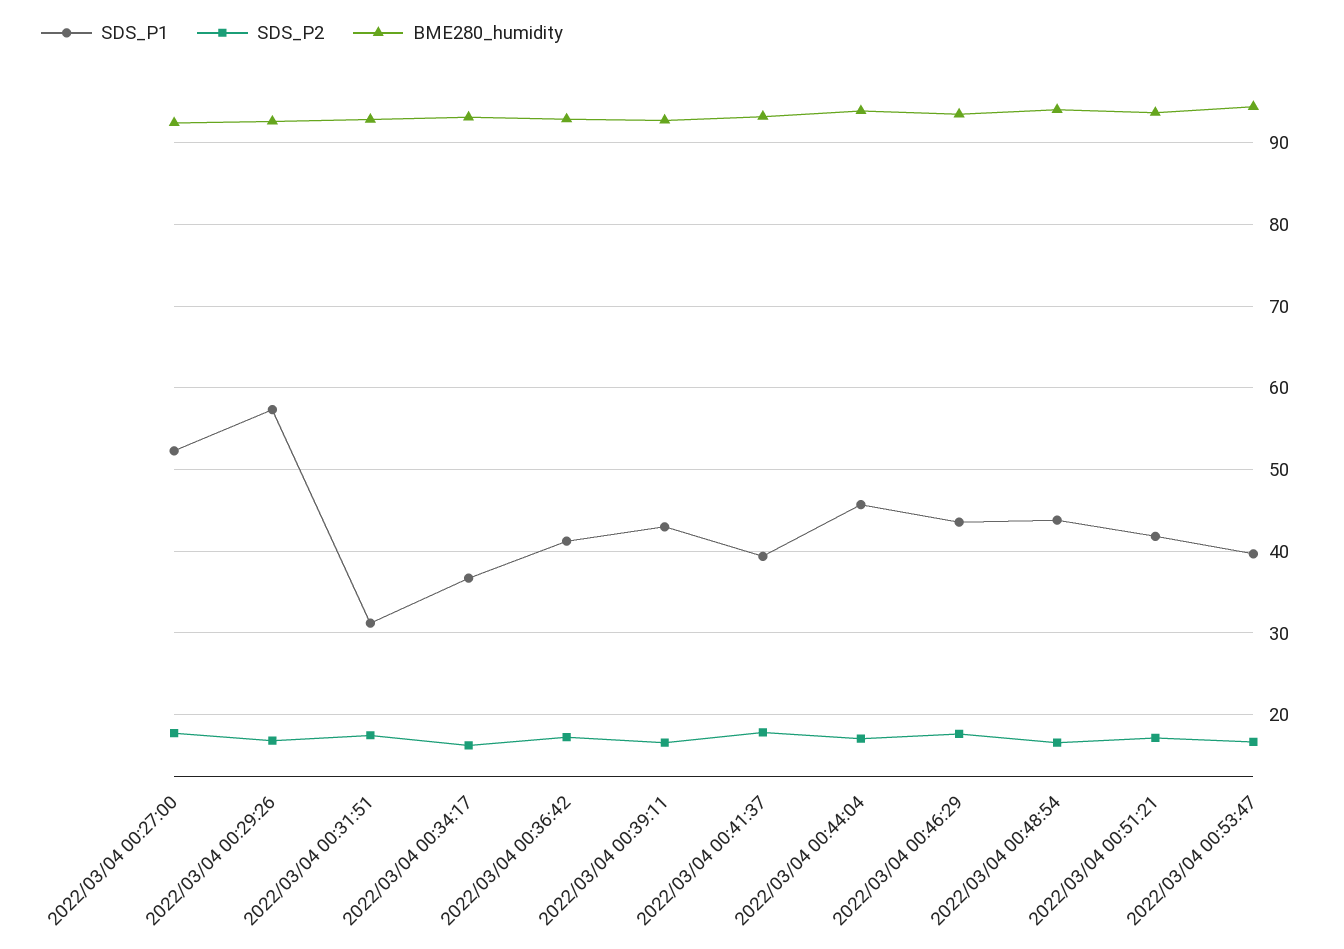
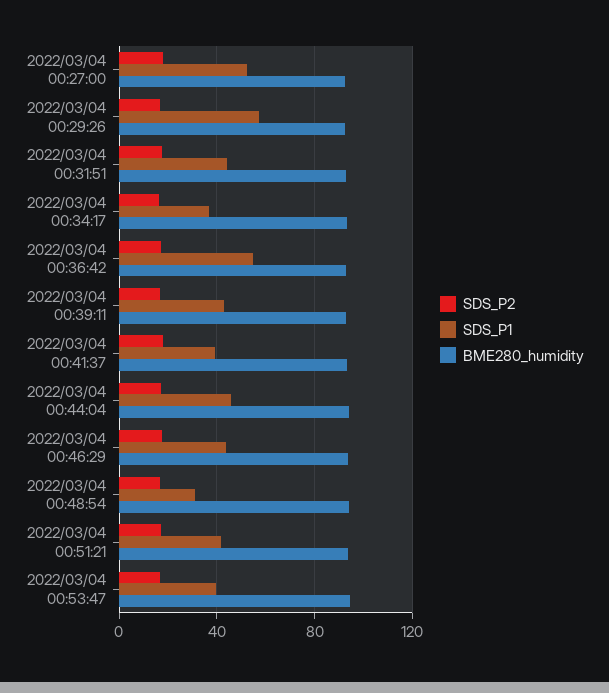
  {
    "SDS_P1": {
      "2022/03/04 00:27:00": 52,
      "2022/03/04 00:29:26": 57,
-     "2022/03/04 00:31:51": 31,
+     "2022/03/04 00:31:51": 45,
      "2022/03/04 00:34:17": 37,
-     "2022/03/04 00:36:42": 41,
+     "2022/03/04 00:36:42": 55,
      "2022/03/04 00:39:11": 43,
      "2022/03/04 00:41:37": 39,
      "2022/03/04 00:44:04": 46,
      "2022/03/04 00:46:29": 44,
-     "2022/03/04 00:48:54": 44,
+     "2022/03/04 00:48:54": 30,
      "2022/03/04 00:51:21": 42,
      "2022/03/04 00:53:47": 40
    },
    "SDS_P2": {
      "2022/03/04 00:27:00": 18,
      "2022/03/04 00:29:26": 17,
      "2022/03/04 00:31:51": 17,
      "2022/03/04 00:34:17": 16,
      "2022/03/04 00:36:42": 17,
      "2022/03/04 00:39:11": 17,
      "2022/03/04 00:41:37": 18,
      "2022/03/04 00:44:04": 17,
      "2022/03/04 00:46:29": 18,
      "2022/03/04 00:48:54": 17,
      "2022/03/04 00:51:21": 17,
      "2022/03/04 00:53:47": 17
    },
    "BME280_humidity": {
      "2022/03/04 00:27:00": 92,
      "2022/03/04 00:29:26": 93,
      "2022/03/04 00:31:51": 93,
      "2022/03/04 00:34:17": 93,
      "2022/03/04 00:36:42": 93,
      "2022/03/04 00:39:11": 93,
      "2022/03/04 00:41:37": 93,
      "2022/03/04 00:44:04": 94,
      "2022/03/04 00:46:29": 93,
      "2022/03/04 00:48:54": 94,
      "2022/03/04 00:51:21": 94,
      "2022/03/04 00:53:47": 94
    }
  }

